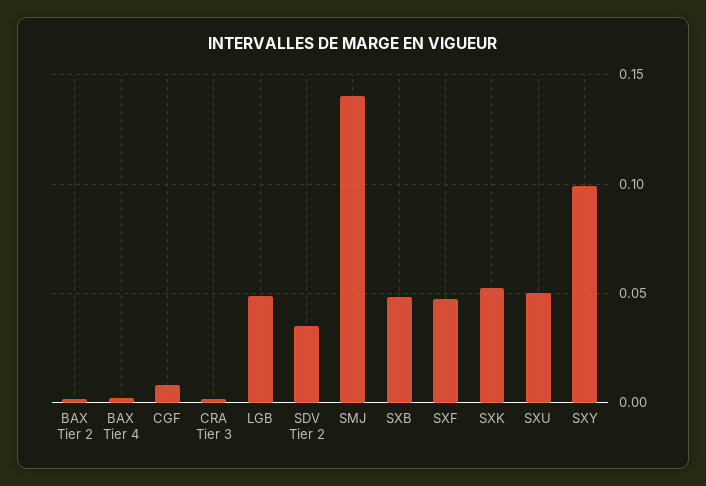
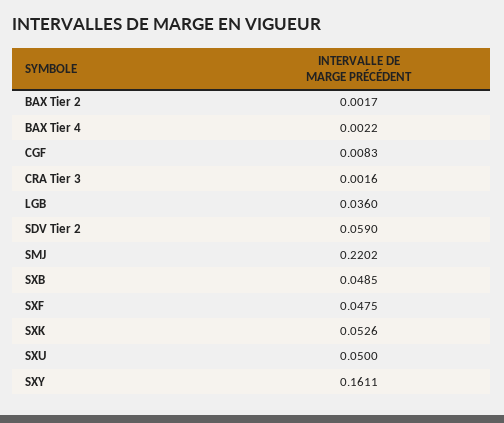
  {
    "BAX Tier 2": 0.0017,
    "BAX Tier 4": 0.0022,
    "CGF": 0.0083,
    "CRA Tier 3": 0.0016,
-   "LGB": 0.05,
+   "LGB": 0.036,
-   "SDV Tier 2": 0.035,
+   "SDV Tier 2": 0.059,
-   "SMJ": 0.14,
+   "SMJ": 0.2202,
    "SXB": 0.0485,
    "SXF": 0.0475,
    "SXK": 0.0526,
    "SXU": 0.05,
-   "SXY": 0.1
+   "SXY": 0.1611
  }

